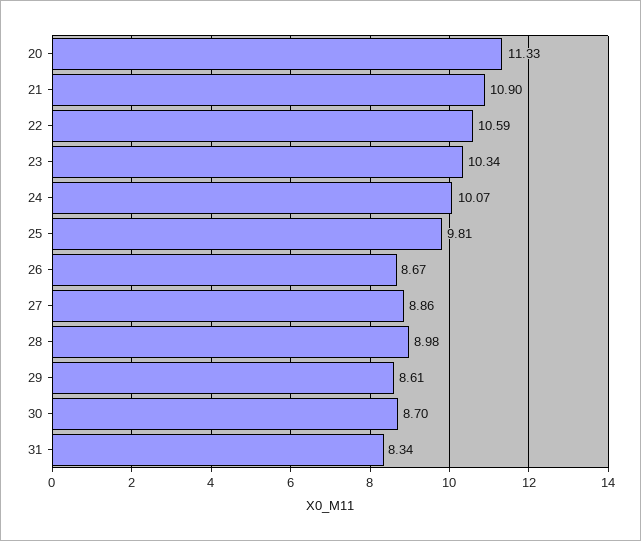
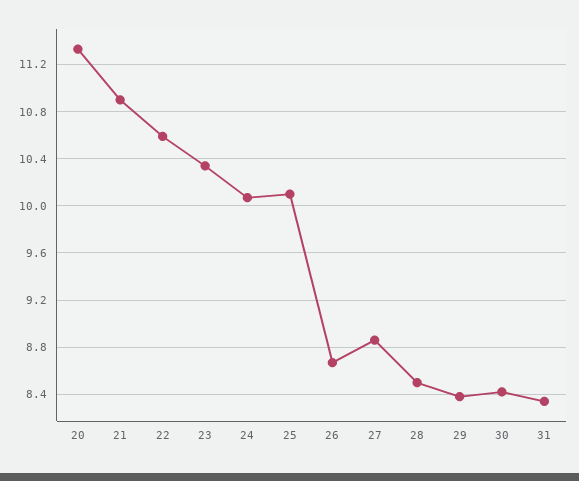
  {
    "20": 11.33,
    "21": 10.9,
    "22": 10.59,
    "23": 10.34,
    "24": 10.07,
-   "25": 9.81,
+   "25": 10.1,
    "26": 8.67,
    "27": 8.86,
-   "28": 8.98,
+   "28": 8.5,
-   "29": 8.61,
+   "29": 8.4,
-   "30": 8.7,
+   "30": 8.4,
    "31": 8.34
  }

